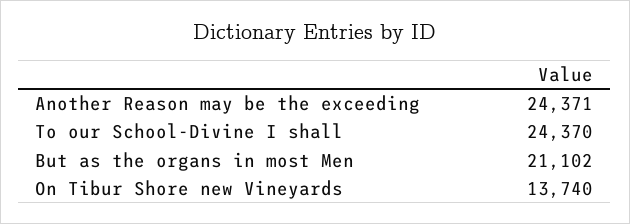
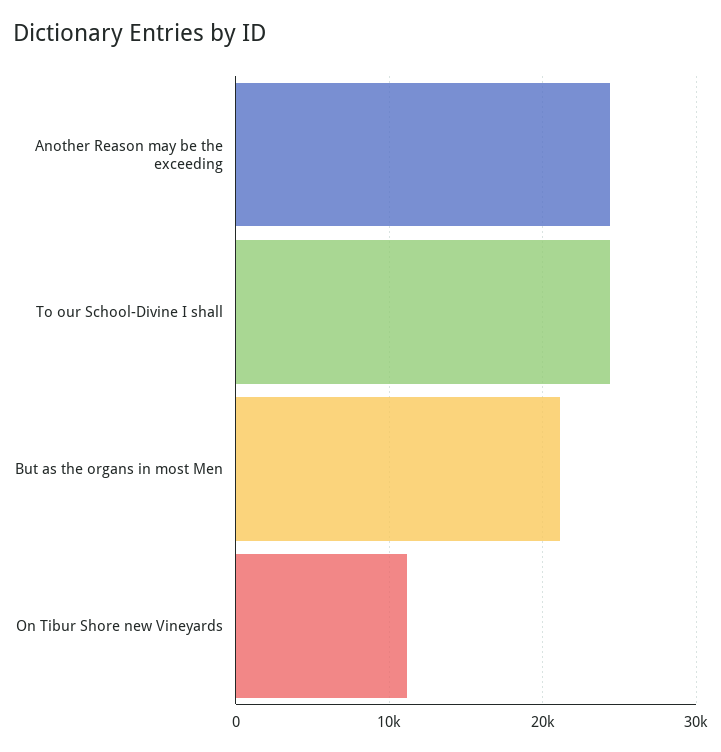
  {
    "Another Reason may be the exceeding": 24371,
    "To our School-Divine I shall": 24370,
    "But as the organs in most Men": 21102,
-   "On Tibur Shore new Vineyards": 13740
+   "On Tibur Shore new Vineyards": 11000
  }

